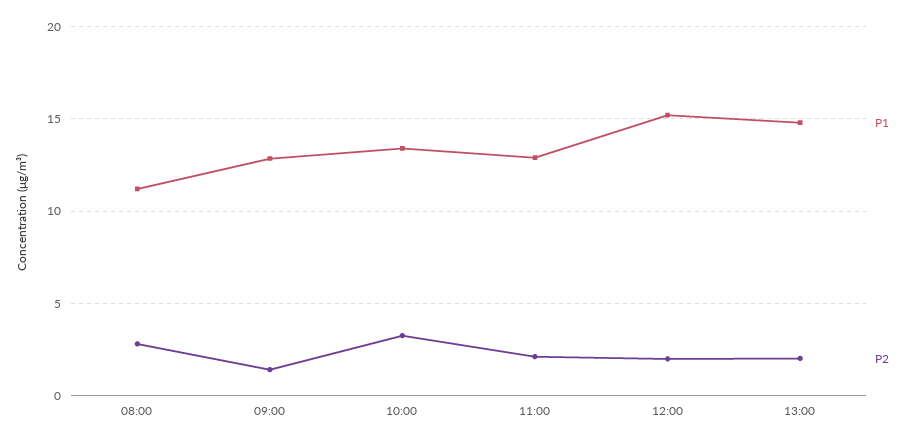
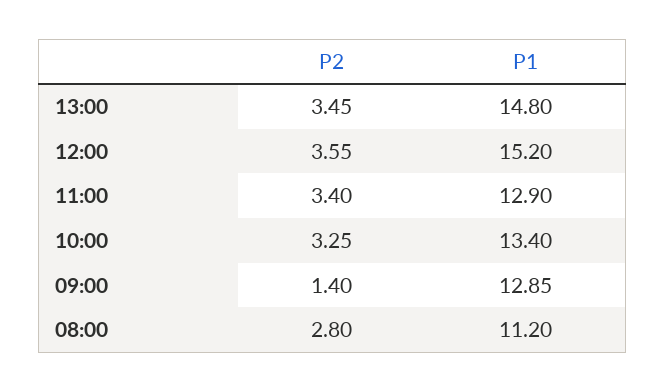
  {
    "P1": {
      "08:00": 11.2,
      "09:00": 12.85,
      "10:00": 13.4,
      "11:00": 12.9,
      "12:00": 15.2,
      "13:00": 14.8
    },
    "P2": {
      "08:00": 2.8,
      "09:00": 1.4,
      "10:00": 3.25,
-     "11:00": 2,
+     "11:00": 3.4,
-     "12:00": 2,
+     "12:00": 3.55,
-     "13:00": 2
+     "13:00": 3.45
    }
  }

